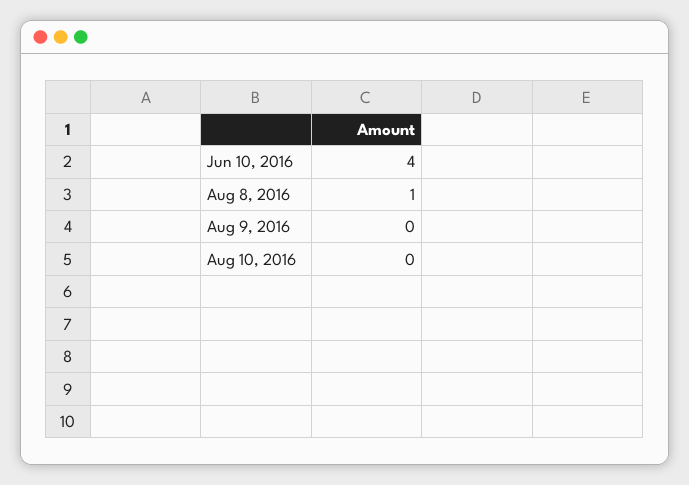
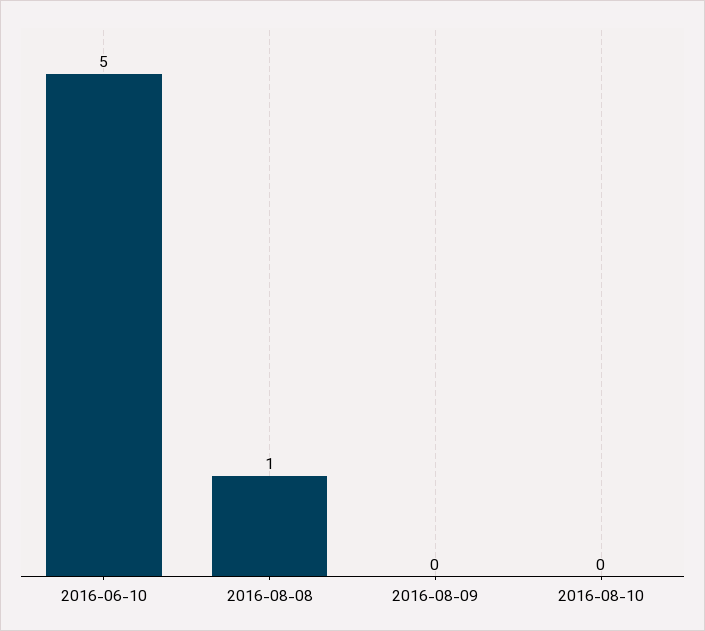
  {
-   "Jun 10, 2016": 4,
+   "Jun 10, 2016": 5,
    "Aug 8, 2016": 1,
    "Aug 9, 2016": 0,
    "Aug 10, 2016": 0
  }

